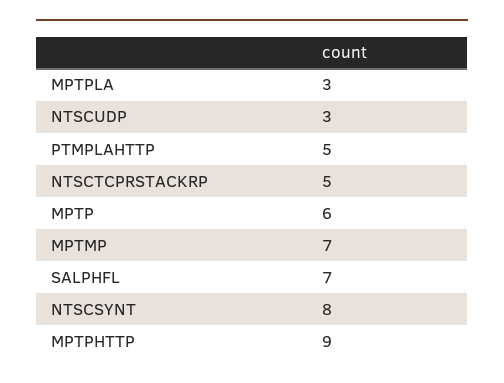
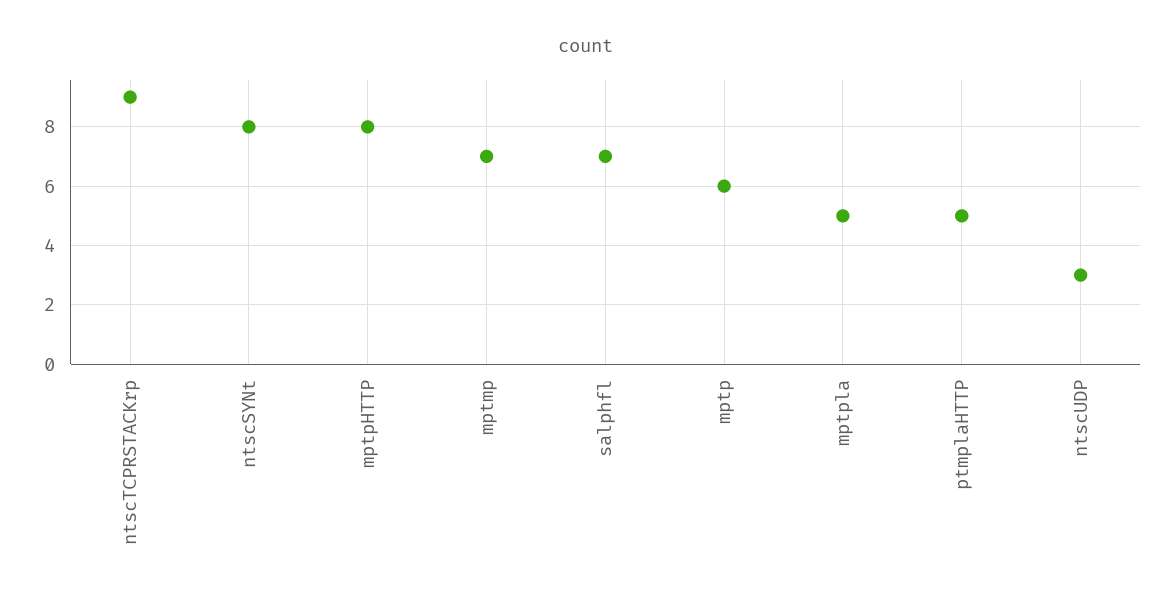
  {
-   "MPTPLA": 3,
+   "MPTPLA": 5,
    "NTSCUDP": 3,
    "PTMPLAHTTP": 5,
-   "NTSCTCPRSTACKRP": 5,
+   "NTSCTCPRSTACKRP": 9,
    "MPTP": 6,
    "MPTMP": 7,
    "SALPHFL": 7,
    "NTSCSYNT": 8,
-   "MPTPHTTP": 9
+   "MPTPHTTP": 8
  }

